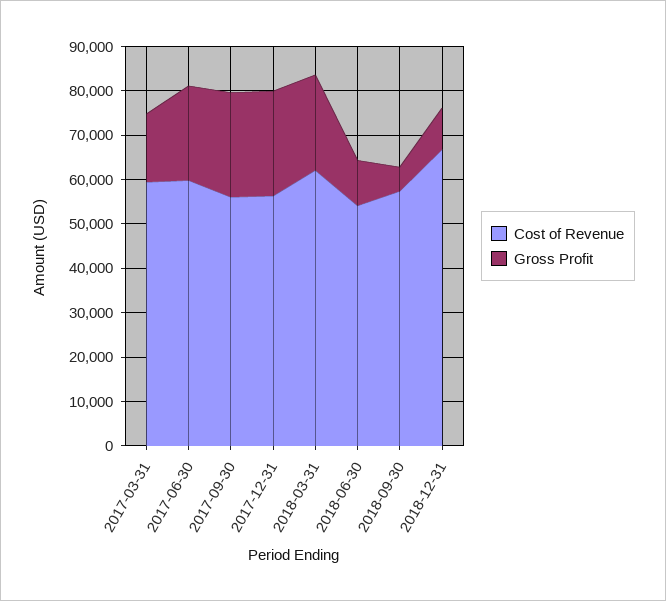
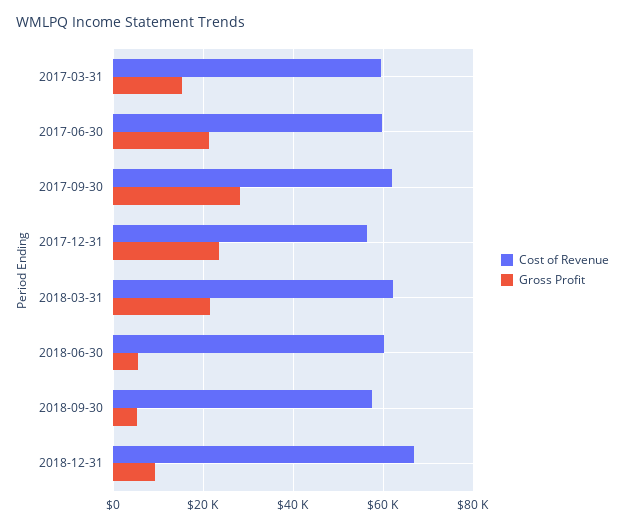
  {
    "Cost of Revenue": {
      "2017-03-31": 60000,
      "2017-06-30": 60000,
-     "2017-09-30": 56000,
+     "2017-09-30": 62000,
      "2017-12-31": 56000,
      "2018-03-31": 62000,
-     "2018-06-30": 54000,
+     "2018-06-30": 60000,
      "2018-09-30": 58000,
      "2018-12-31": 66000
    },
    "Gross Profit": {
      "2017-03-31": 16000,
      "2017-06-30": 22000,
-     "2017-09-30": 24000,
+     "2017-09-30": 28000,
      "2017-12-31": 24000,
      "2018-03-31": 22000,
-     "2018-06-30": 10000,
+     "2018-06-30": 6000,
      "2018-09-30": 6000,
      "2018-12-31": 10000
    }
  }

